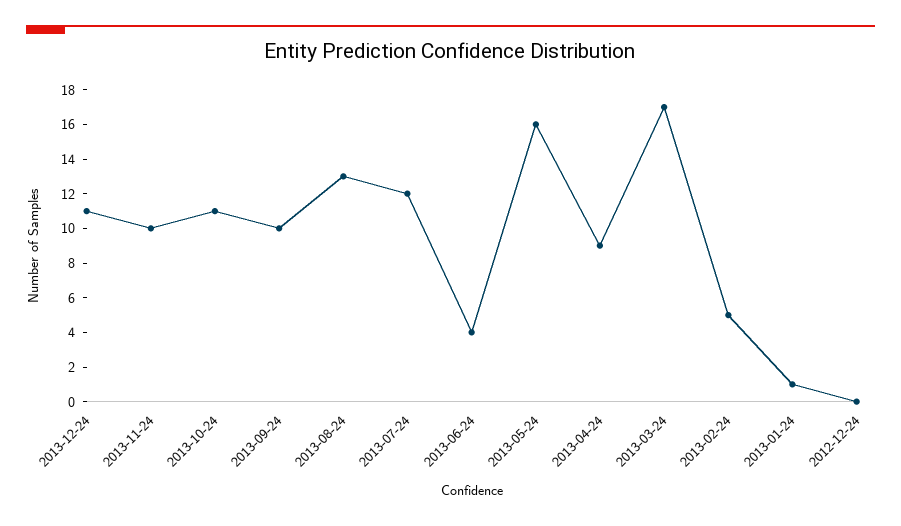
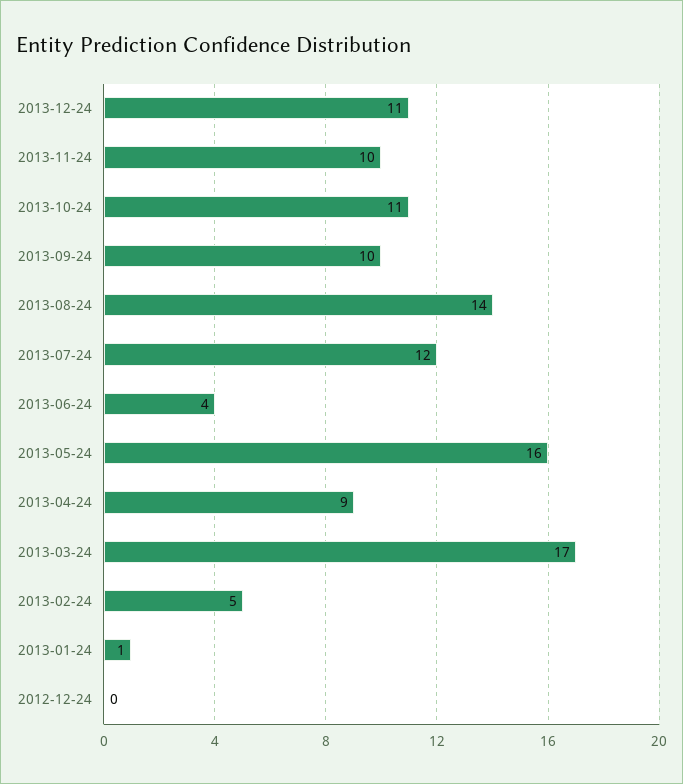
  {
    "2013-12-24": 11,
    "2013-11-24": 10,
    "2013-10-24": 11,
    "2013-09-24": 10,
-   "2013-08-24": 13,
+   "2013-08-24": 14,
    "2013-07-24": 12,
    "2013-06-24": 4,
    "2013-05-24": 16,
    "2013-04-24": 9,
    "2013-03-24": 17,
    "2013-02-24": 5,
    "2013-01-24": 1,
    "2012-12-24": 0
  }

